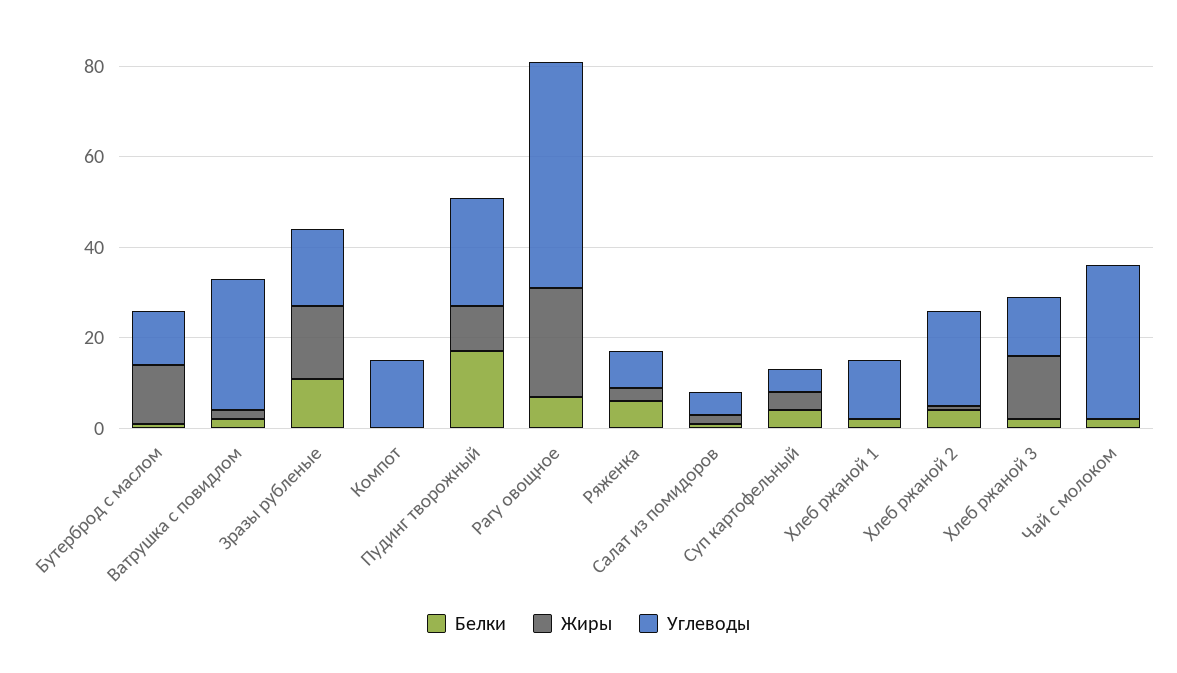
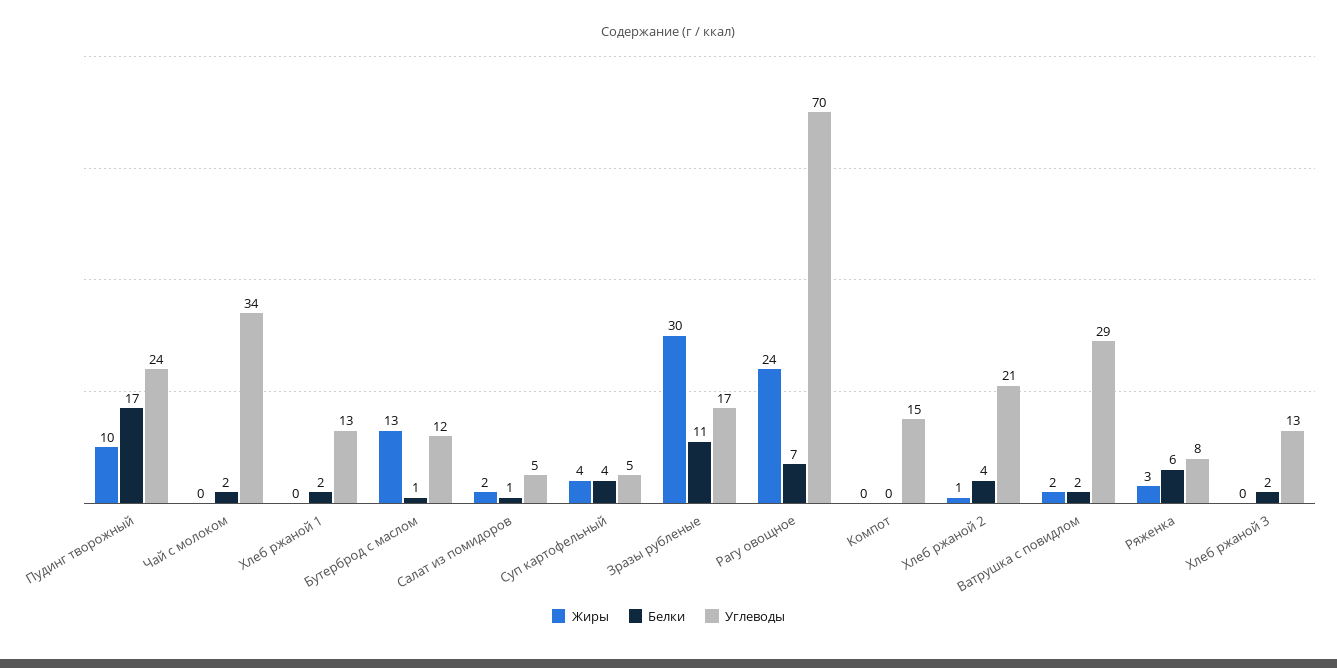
  {
    "Белки": {
      "Бутерброд с маслом": 1,
      "Ватрушка с повидлом": 2,
      "Зразы рубленые": 11,
      "Компот": 0,
      "Пудинг творожный": 17,
      "Рагу овощное": 7,
      "Ряженка": 6,
      "Салат из помидоров": 1,
      "Суп картофельный": 4,
      "Хлеб ржаной 1": 2,
      "Хлеб ржаной 2": 4,
      "Хлеб ржаной 3": 2,
      "Чай с молоком": 2
    },
    "Жиры": {
      "Бутерброд с маслом": 13,
      "Ватрушка с повидлом": 2,
-     "Зразы рубленые": 15,
+     "Зразы рубленые": 30,
      "Компот": 0,
      "Пудинг творожный": 10,
      "Рагу овощное": 24,
      "Ряженка": 3,
      "Салат из помидоров": 2,
      "Суп картофельный": 4,
      "Хлеб ржаной 1": 0,
      "Хлеб ржаной 2": 1,
-     "Хлеб ржаной 3": 15,
+     "Хлеб ржаной 3": 0,
      "Чай с молоком": 0
    },
    "Углеводы": {
      "Бутерброд с маслом": 12,
      "Ватрушка с повидлом": 29,
      "Зразы рубленые": 17,
      "Компот": 15,
      "Пудинг творожный": 24,
-     "Рагу овощное": 50,
+     "Рагу овощное": 70,
      "Ряженка": 8,
      "Салат из помидоров": 5,
      "Суп картофельный": 5,
      "Хлеб ржаной 1": 13,
      "Хлеб ржаной 2": 21,
      "Хлеб ржаной 3": 13,
      "Чай с молоком": 34
    }
  }

